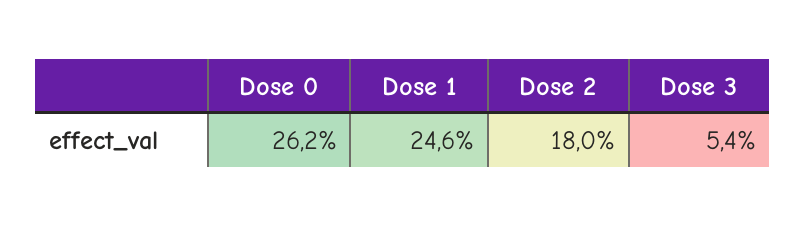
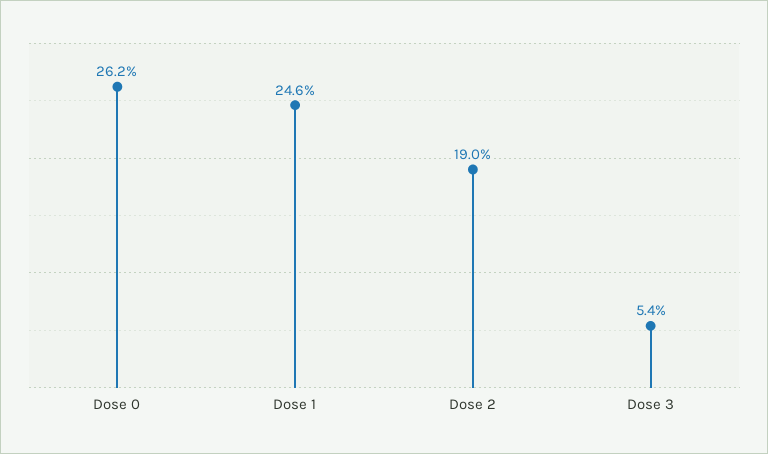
  {
    "Dose 0": 26.2,
    "Dose 1": 24.6,
-   "Dose 2": 18,
+   "Dose 2": 19,
    "Dose 3": 5.4
  }

